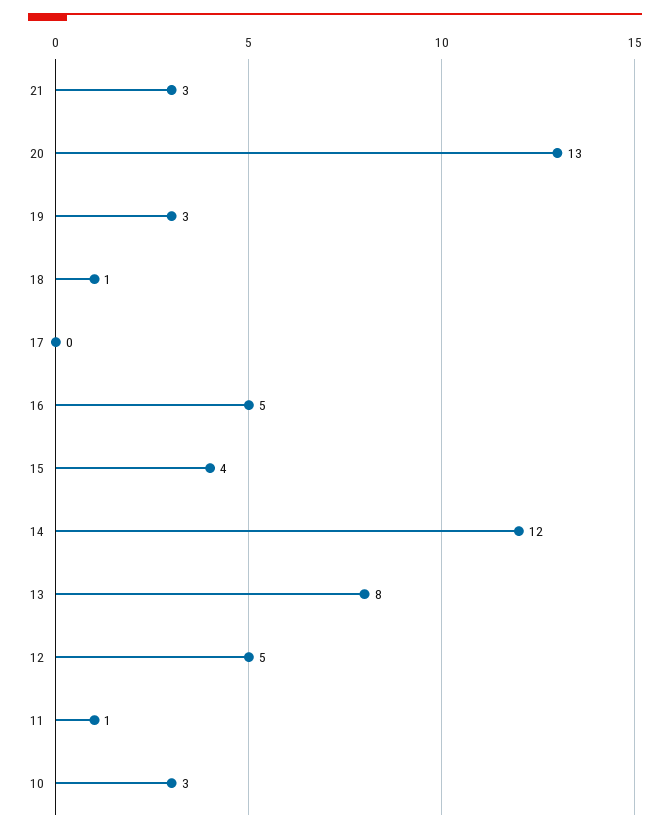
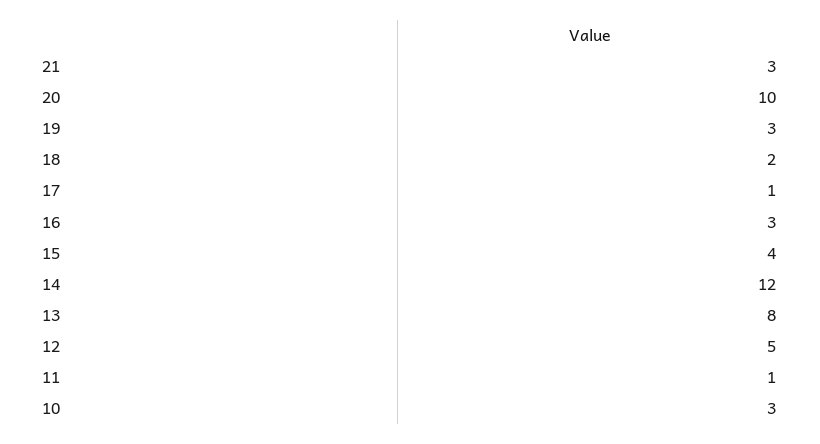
  {
    "21": 3,
-   "20": 13,
+   "20": 10,
    "19": 3,
-   "18": 1,
+   "18": 2,
-   "17": 0,
+   "17": 1,
-   "16": 5,
+   "16": 3,
    "15": 4,
    "14": 12,
    "13": 8,
    "12": 5,
    "11": 1,
    "10": 3
  }

